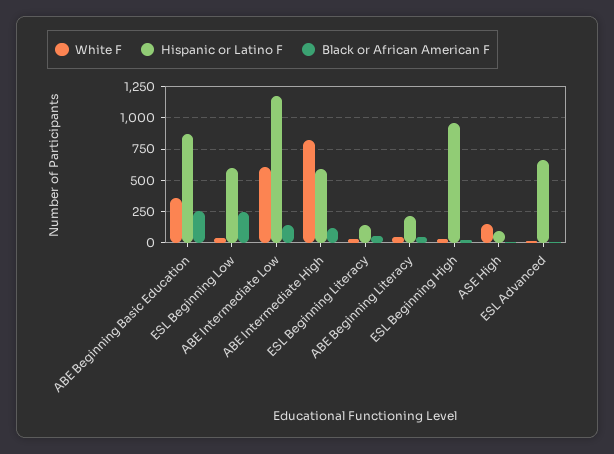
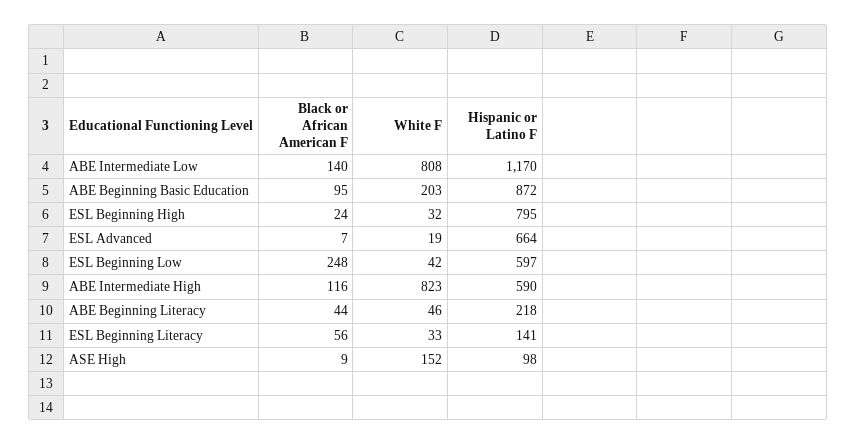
  {
    "White F": {
-     "ABE Beginning Basic Education": 350,
+     "ABE Beginning Basic Education": 203,
      "ESL Beginning Low": 42,
-     "ABE Intermediate Low": 600,
+     "ABE Intermediate Low": 808,
      "ABE Intermediate High": 823,
      "ESL Beginning Literacy": 33,
      "ABE Beginning Literacy": 46,
      "ESL Beginning High": 32,
      "ASE High": 152,
      "ESL Advanced": 19
    },
    "Hispanic or Latino F": {
      "ABE Beginning Basic Education": 872,
      "ESL Beginning Low": 597,
      "ABE Intermediate Low": 1170,
      "ABE Intermediate High": 590,
      "ESL Beginning Literacy": 141,
      "ABE Beginning Literacy": 218,
-     "ESL Beginning High": 950,
+     "ESL Beginning High": 795,
      "ASE High": 98,
      "ESL Advanced": 664
    },
    "Black or African American F": {
-     "ABE Beginning Basic Education": 250,
+     "ABE Beginning Basic Education": 95,
      "ESL Beginning Low": 248,
      "ABE Intermediate Low": 140,
      "ABE Intermediate High": 116,
      "ESL Beginning Literacy": 56,
      "ABE Beginning Literacy": 44,
      "ESL Beginning High": 24,
      "ASE High": 9,
      "ESL Advanced": 7
    }
  }

